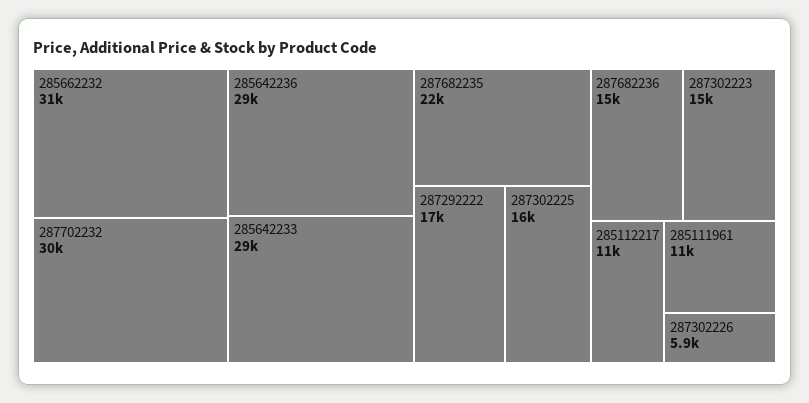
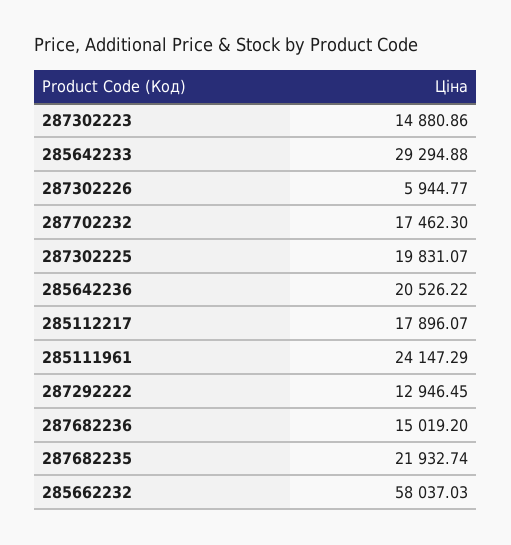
  {
-   "285662232": 31000,
+   "285662232": 58037.03,
-   "287702232": 30000,
+   "287702232": 17462.3,
-   "285642236": 29000,
+   "285642236": 20526.22,
    "285642233": 29294.88,
    "287682235": 21932.74,
-   "287292222": 17000,
+   "287292222": 12946.45,
-   "287302225": 16000,
+   "287302225": 19831.07,
    "287682236": 15019.2,
    "287302223": 14880.86,
-   "285112217": 11000,
+   "285112217": 17896.07,
-   "285111961": 11000,
+   "285111961": 24147.29,
    "287302226": 5944.77
  }

